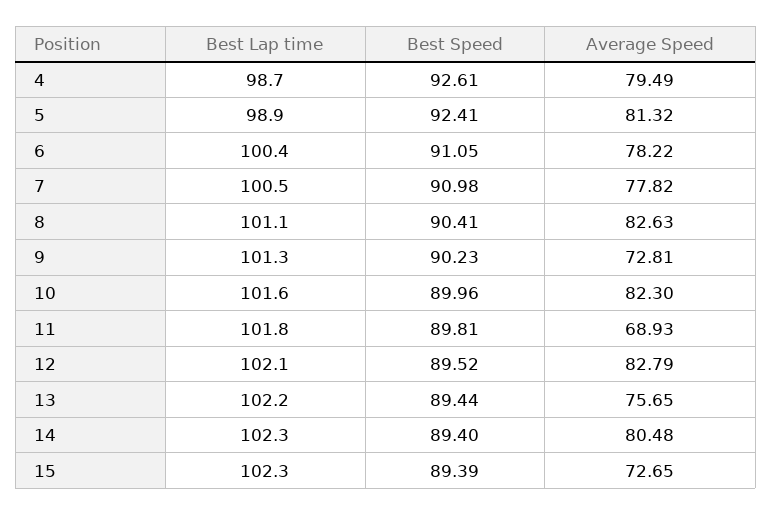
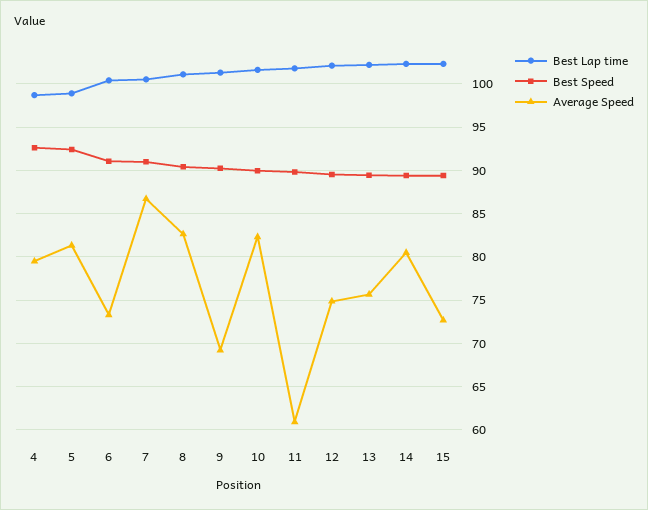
  {
    "Best Lap time": {
      "4": 98.7,
      "5": 98.9,
      "6": 100.4,
      "7": 100.5,
      "8": 101.1,
      "9": 101.3,
      "10": 101.6,
      "11": 101.8,
      "12": 102.1,
      "13": 102.2,
      "14": 102.3,
      "15": 102.3
    },
    "Best Speed": {
      "4": 92.61,
      "5": 92.41,
      "6": 91.05,
      "7": 90.98,
      "8": 90.41,
      "9": 90.23,
      "10": 89.96,
      "11": 89.81,
      "12": 89.52,
      "13": 89.44,
      "14": 89.4,
      "15": 89.39
    },
    "Average Speed": {
      "4": 79.49,
      "5": 81.32,
-     "6": 78.22,
+     "6": 73,
-     "7": 77.82,
+     "7": 87,
      "8": 82.63,
-     "9": 72.81,
+     "9": 69,
      "10": 82.3,
-     "11": 68.93,
+     "11": 61,
-     "12": 82.79,
+     "12": 75,
      "13": 75.65,
      "14": 80.48,
      "15": 72.65
    }
  }

